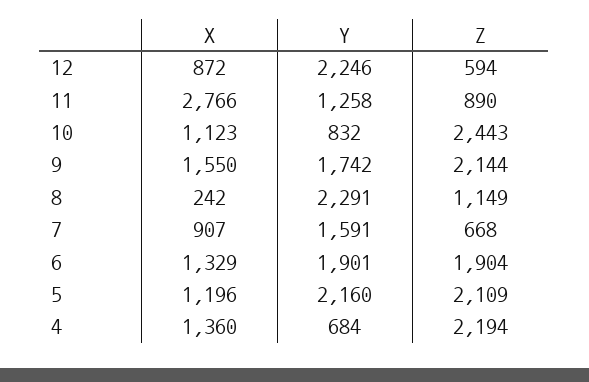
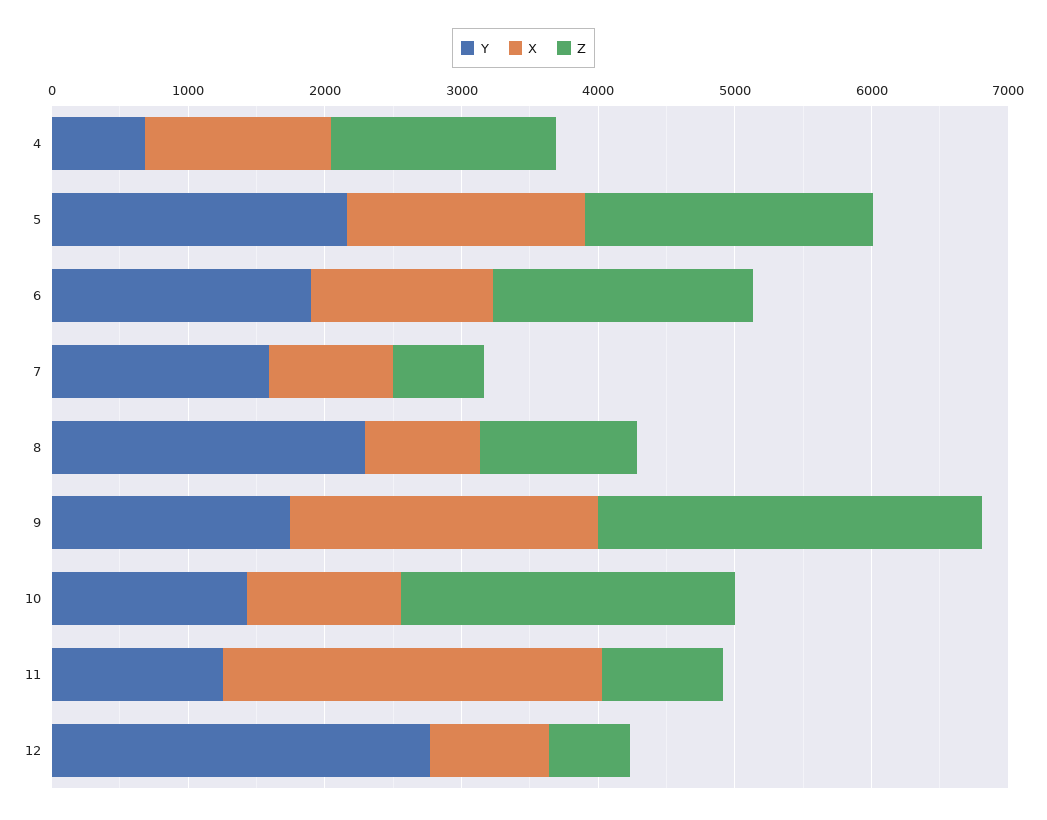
  {
    "X": {
      "12": 872,
      "11": 2766,
      "10": 1123,
-     "9": 1550,
+     "9": 2200,
-     "8": 242,
+     "8": 800,
      "7": 907,
      "6": 1329,
-     "5": 1196,
+     "5": 1800,
      "4": 1360
    },
    "Y": {
-     "12": 2246,
+     "12": 2800,
      "11": 1258,
-     "10": 832,
+     "10": 1400,
      "9": 1742,
      "8": 2291,
      "7": 1591,
      "6": 1901,
      "5": 2160,
      "4": 684
    },
    "Z": {
      "12": 594,
      "11": 890,
      "10": 2443,
-     "9": 2144,
+     "9": 2800,
      "8": 1149,
      "7": 668,
      "6": 1904,
      "5": 2109,
-     "4": 2194
+     "4": 1600
    }
  }

